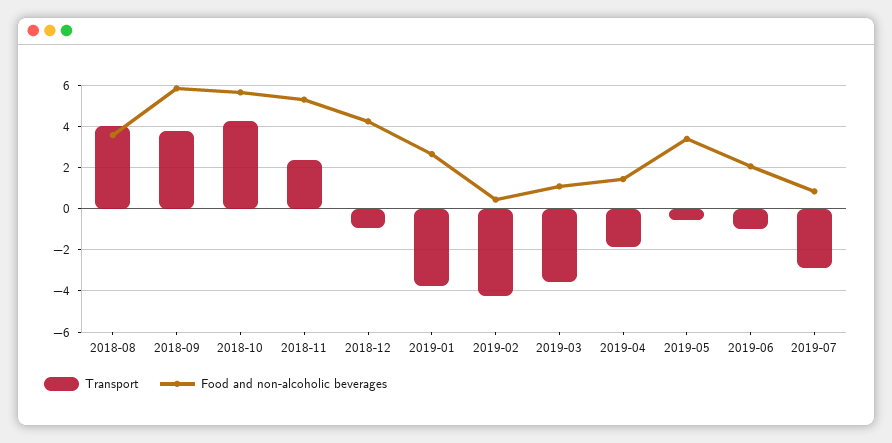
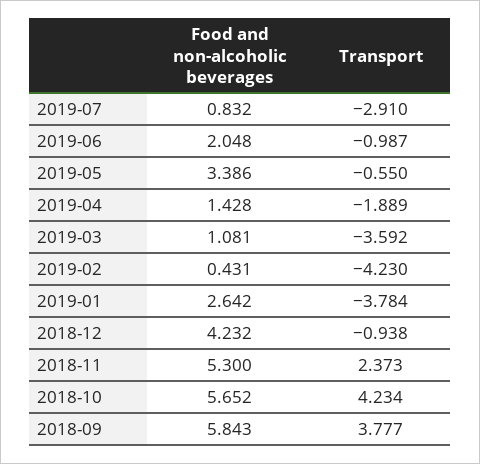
  {
    "Transport": {
-     "2018-08": 4,
      "2018-09": 3.777,
      "2018-10": 4.234,
      "2018-11": 2.373,
      "2018-12": -0.938,
      "2019-01": -3.784,
      "2019-02": -4.23,
      "2019-03": -3.592,
      "2019-04": -1.889,
      "2019-05": -0.55,
      "2019-06": -0.987,
      "2019-07": -2.91
    },
    "Food and non-alcoholic beverages": {
-     "2018-08": 3.5,
      "2018-09": 5.843,
      "2018-10": 5.652,
      "2018-11": 5.3,
      "2018-12": 4.232,
      "2019-01": 2.642,
      "2019-02": 0.431,
      "2019-03": 1.081,
      "2019-04": 1.428,
      "2019-05": 3.386,
      "2019-06": 2.048,
      "2019-07": 0.832
    }
  }

